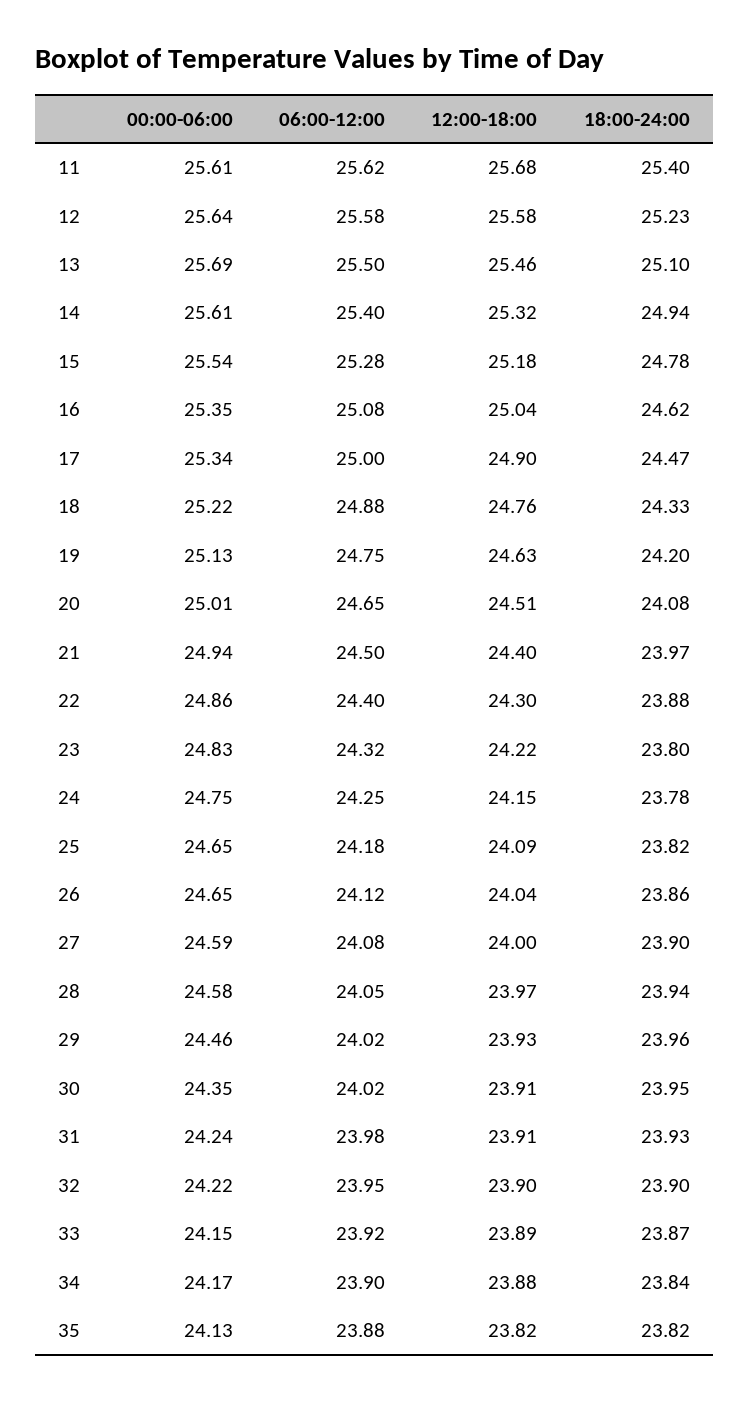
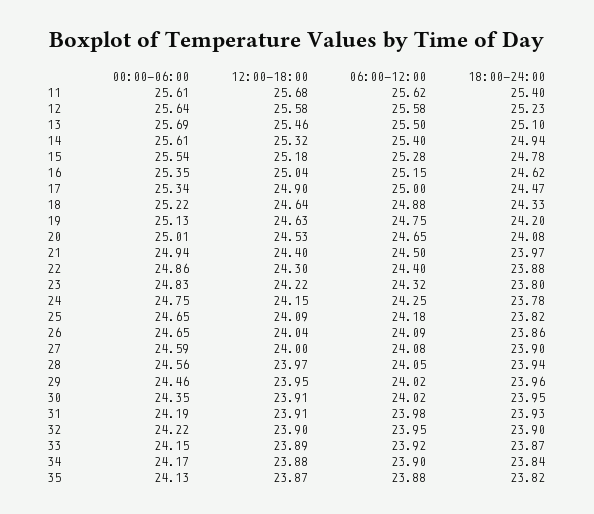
  {
    "00:00-06:00": {
      "11": 25.61,
      "12": 25.64,
      "13": 25.69,
      "14": 25.61,
      "15": 25.54,
      "16": 25.35,
      "17": 25.34,
      "18": 25.22,
      "19": 25.13,
      "20": 25.01,
      "21": 24.94,
      "22": 24.86,
      "23": 24.83,
      "24": 24.75,
      "25": 24.65,
      "26": 24.65,
      "27": 24.59,
-     "28": 24.58,
+     "28": 24.56,
      "29": 24.46,
      "30": 24.35,
-     "31": 24.24,
+     "31": 24.19,
      "32": 24.22,
      "33": 24.15,
      "34": 24.17,
      "35": 24.13
    },
    "06:00-12:00": {
      "11": 25.62,
      "12": 25.58,
      "13": 25.5,
      "14": 25.4,
      "15": 25.28,
-     "16": 25.08,
+     "16": 25.15,
      "17": 25,
      "18": 24.88,
      "19": 24.75,
      "20": 24.65,
      "21": 24.5,
      "22": 24.4,
      "23": 24.32,
      "24": 24.25,
      "25": 24.18,
-     "26": 24.12,
+     "26": 24.09,
      "27": 24.08,
      "28": 24.05,
      "29": 24.02,
      "30": 24.02,
      "31": 23.98,
      "32": 23.95,
      "33": 23.92,
      "34": 23.9,
      "35": 23.88
    },
    "12:00-18:00": {
      "11": 25.68,
      "12": 25.58,
      "13": 25.46,
      "14": 25.32,
      "15": 25.18,
      "16": 25.04,
      "17": 24.9,
-     "18": 24.76,
+     "18": 24.64,
      "19": 24.63,
-     "20": 24.51,
+     "20": 24.53,
      "21": 24.4,
      "22": 24.3,
      "23": 24.22,
      "24": 24.15,
      "25": 24.09,
      "26": 24.04,
      "27": 24,
      "28": 23.97,
-     "29": 23.93,
+     "29": 23.95,
      "30": 23.91,
      "31": 23.91,
      "32": 23.9,
      "33": 23.89,
      "34": 23.88,
-     "35": 23.82
+     "35": 23.87
    },
    "18:00-24:00": {
      "11": 25.4,
      "12": 25.23,
      "13": 25.1,
      "14": 24.94,
      "15": 24.78,
      "16": 24.62,
      "17": 24.47,
      "18": 24.33,
      "19": 24.2,
      "20": 24.08,
      "21": 23.97,
      "22": 23.88,
      "23": 23.8,
      "24": 23.78,
      "25": 23.82,
      "26": 23.86,
      "27": 23.9,
      "28": 23.94,
      "29": 23.96,
      "30": 23.95,
      "31": 23.93,
      "32": 23.9,
      "33": 23.87,
      "34": 23.84,
      "35": 23.82
    }
  }

